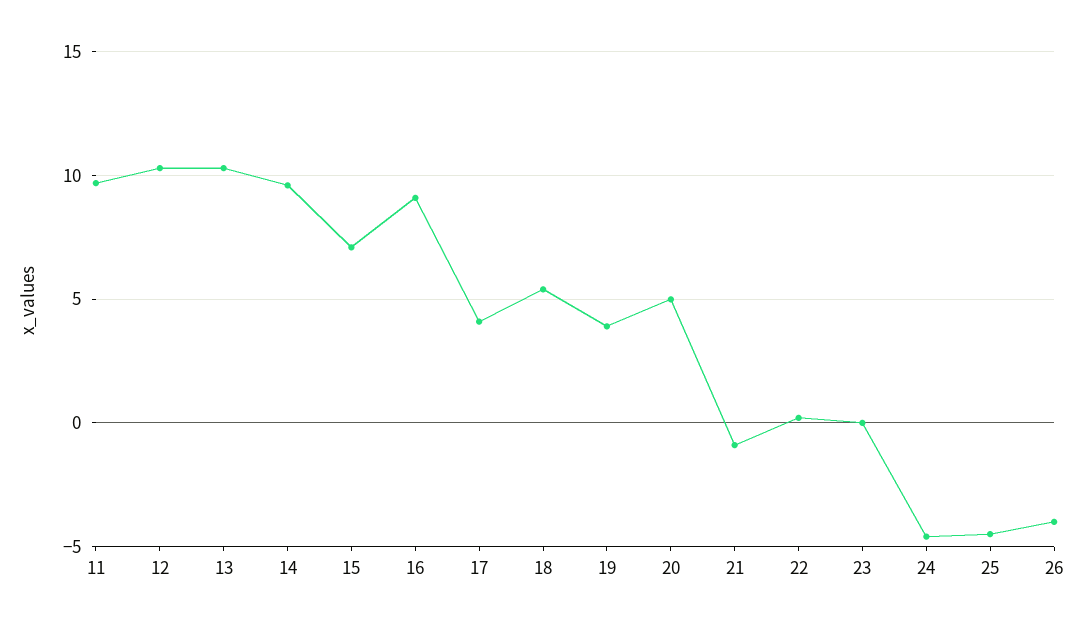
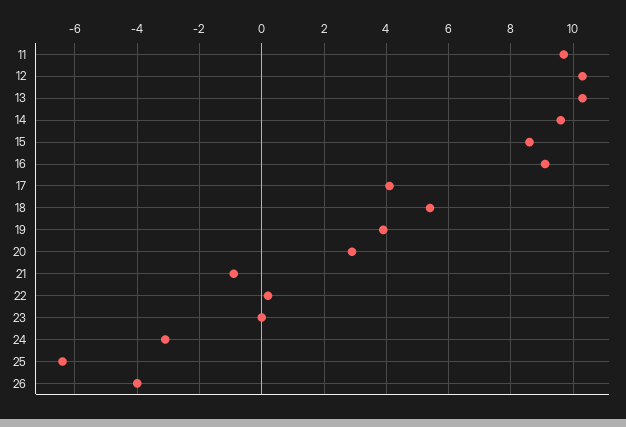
  {
    "11": 9.5,
    "12": 10.5,
    "13": 10.5,
    "14": 9.5,
-   "15": 7,
+   "15": 8.5,
    "16": 9,
    "17": 4,
    "18": 5.5,
    "19": 4,
-   "20": 5,
+   "20": 3,
    "21": -1,
    "22": 0,
    "23": 0,
-   "24": -4.5,
+   "24": -3,
-   "25": -4.5,
+   "25": -6.5,
    "26": -4
  }

